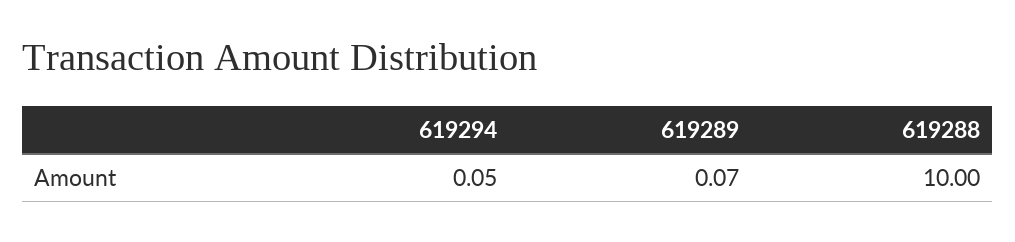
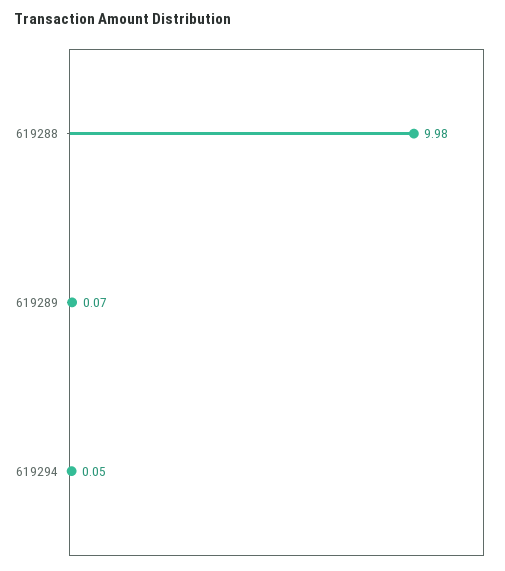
  {
    "619294": 0.05,
    "619289": 0.07,
-   "619288": 10
+   "619288": 9.98
  }

